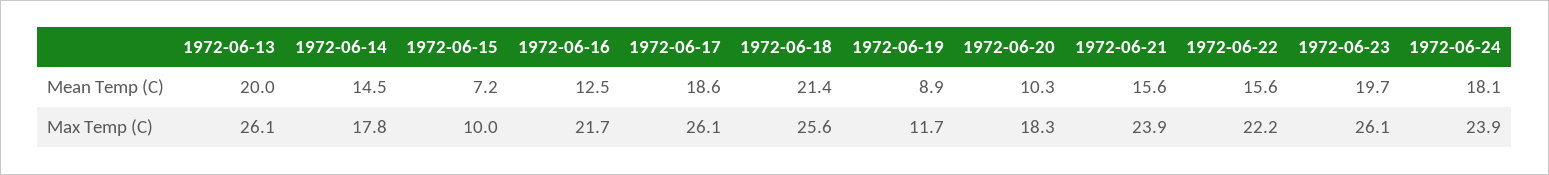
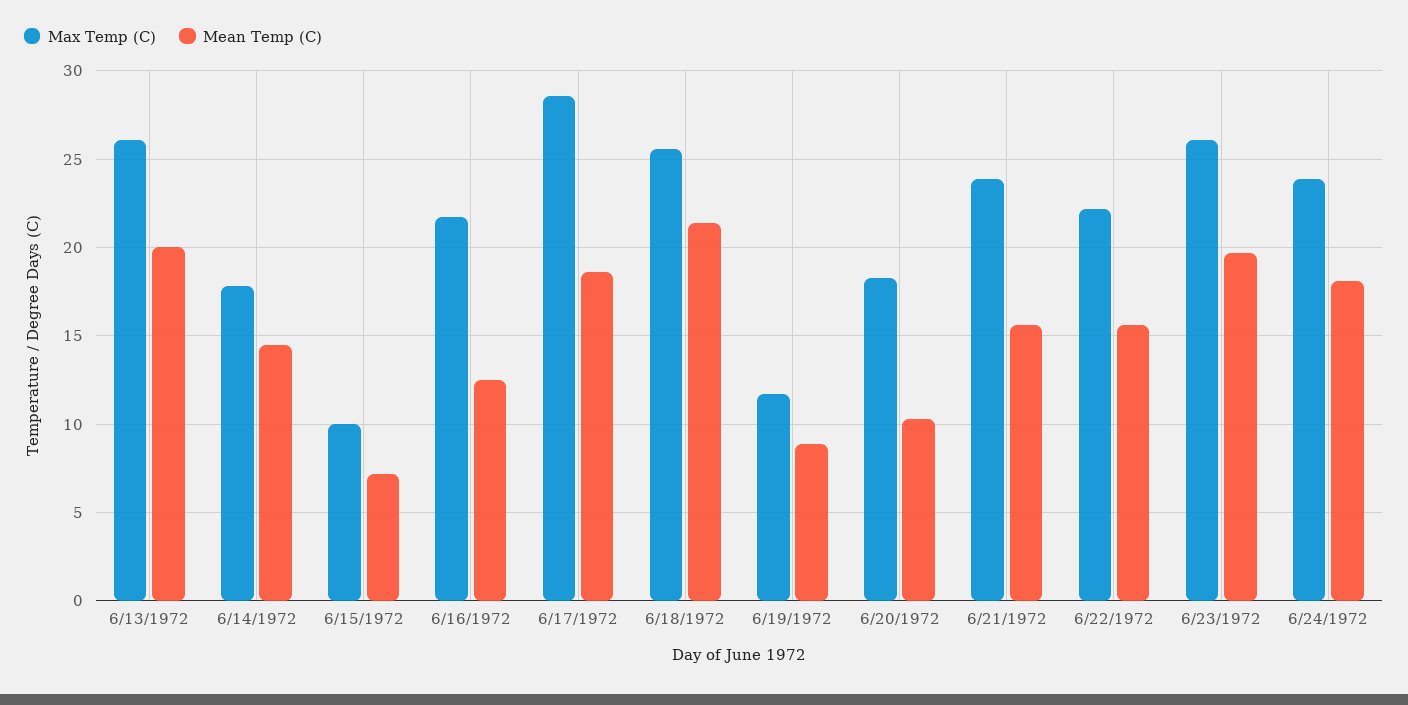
  {
    "Mean Temp (C)": {
      "1972-06-13": 20,
      "1972-06-14": 14.5,
      "1972-06-15": 7.2,
      "1972-06-16": 12.5,
      "1972-06-17": 18.6,
      "1972-06-18": 21.4,
      "1972-06-19": 8.9,
      "1972-06-20": 10.3,
      "1972-06-21": 15.6,
      "1972-06-22": 15.6,
      "1972-06-23": 19.7,
      "1972-06-24": 18.1
    },
    "Max Temp (C)": {
      "1972-06-13": 26.1,
      "1972-06-14": 17.8,
      "1972-06-15": 10,
      "1972-06-16": 21.7,
-     "1972-06-17": 26.1,
+     "1972-06-17": 28.5,
      "1972-06-18": 25.6,
      "1972-06-19": 11.7,
      "1972-06-20": 18.3,
      "1972-06-21": 23.9,
      "1972-06-22": 22.2,
      "1972-06-23": 26.1,
      "1972-06-24": 23.9
    }
  }

